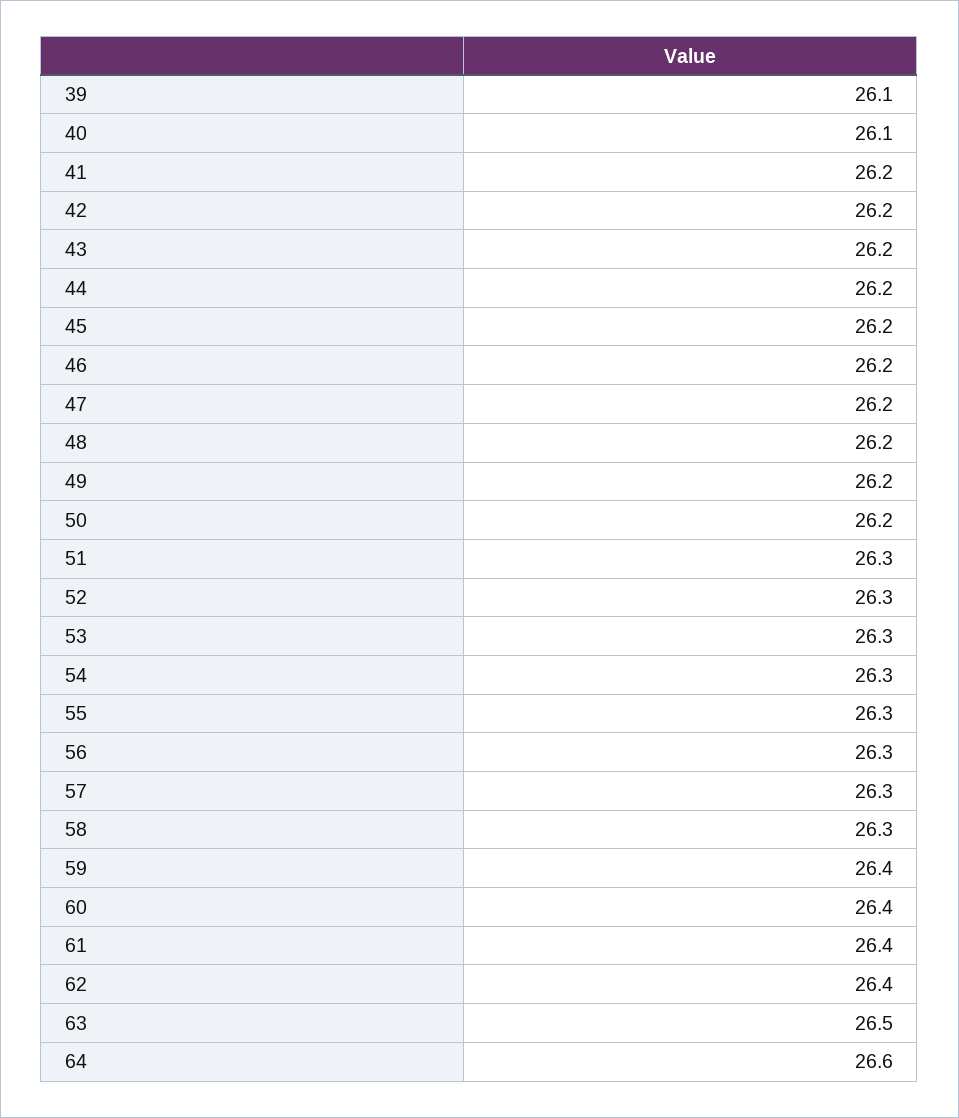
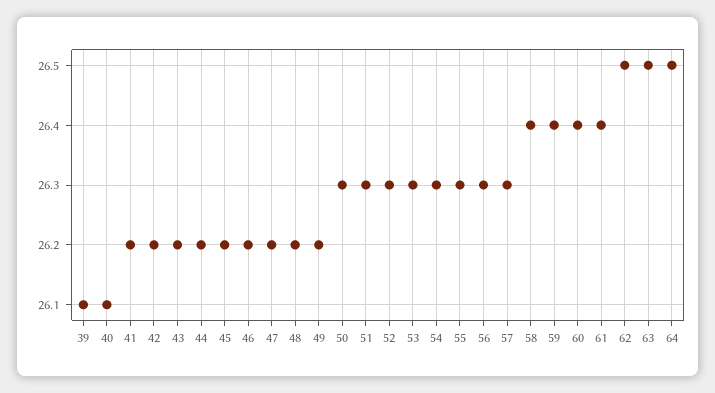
  {
    "39": 26.1,
    "40": 26.1,
    "41": 26.2,
    "42": 26.2,
    "43": 26.2,
    "44": 26.2,
    "45": 26.2,
    "46": 26.2,
    "47": 26.2,
    "48": 26.2,
    "49": 26.2,
-   "50": 26.2,
+   "50": 26.3,
    "51": 26.3,
    "52": 26.3,
    "53": 26.3,
    "54": 26.3,
    "55": 26.3,
    "56": 26.3,
    "57": 26.3,
-   "58": 26.3,
+   "58": 26.4,
    "59": 26.4,
    "60": 26.4,
    "61": 26.4,
-   "62": 26.4,
+   "62": 26.5,
    "63": 26.5,
-   "64": 26.6
+   "64": 26.5
  }

